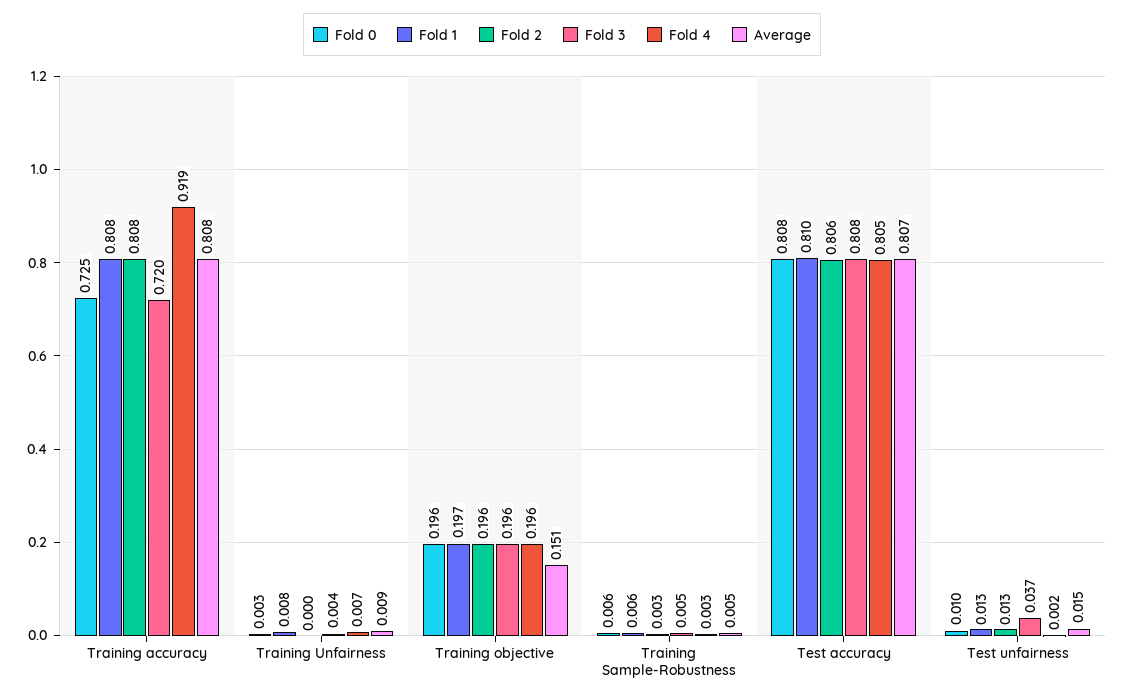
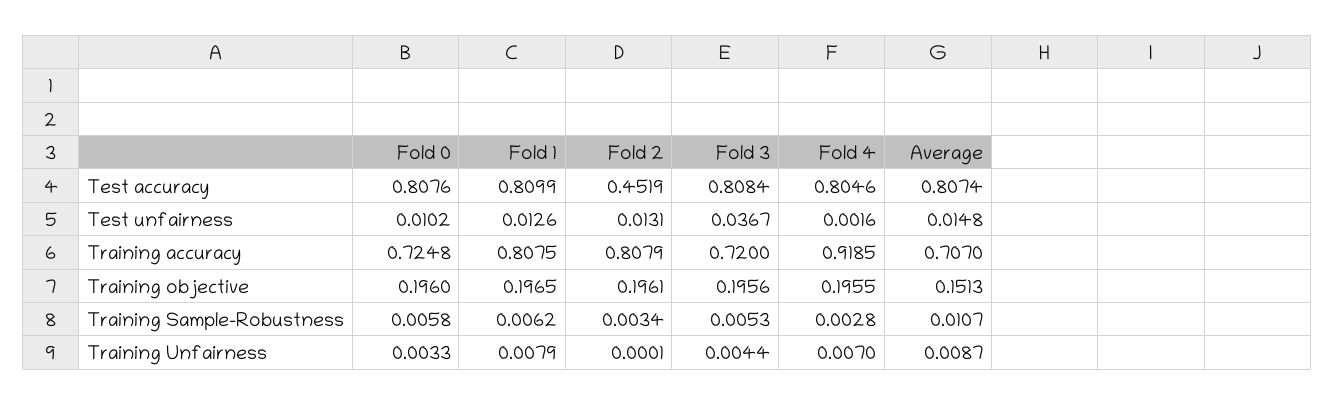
  {
    "Fold 0": {
      "Training accuracy": 0.7248,
      "Training Unfairness": 0.0033,
      "Training objective": 0.196,
      "Training Sample-Robustness": 0.0058,
      "Test accuracy": 0.8076,
      "Test unfairness": 0.0102
    },
    "Fold 1": {
      "Training accuracy": 0.8075,
      "Training Unfairness": 0.0079,
      "Training objective": 0.1965,
      "Training Sample-Robustness": 0.0062,
      "Test accuracy": 0.8099,
      "Test unfairness": 0.0126
    },
    "Fold 2": {
      "Training accuracy": 0.8079,
      "Training Unfairness": 0.0001,
      "Training objective": 0.1961,
      "Training Sample-Robustness": 0.0034,
-     "Test accuracy": 0.806,
+     "Test accuracy": 0.4519,
      "Test unfairness": 0.0131
    },
    "Fold 3": {
      "Training accuracy": 0.72,
      "Training Unfairness": 0.0044,
      "Training objective": 0.1956,
      "Training Sample-Robustness": 0.0053,
      "Test accuracy": 0.8084,
      "Test unfairness": 0.0367
    },
    "Fold 4": {
      "Training accuracy": 0.9185,
      "Training Unfairness": 0.007,
      "Training objective": 0.1955,
      "Training Sample-Robustness": 0.0028,
      "Test accuracy": 0.8046,
      "Test unfairness": 0.0016
    },
    "Average": {
-     "Training accuracy": 0.808,
+     "Training accuracy": 0.707,
      "Training Unfairness": 0.0087,
      "Training objective": 0.1513,
-     "Training Sample-Robustness": 0.005,
+     "Training Sample-Robustness": 0.0107,
      "Test accuracy": 0.8074,
      "Test unfairness": 0.0148
    }
  }

